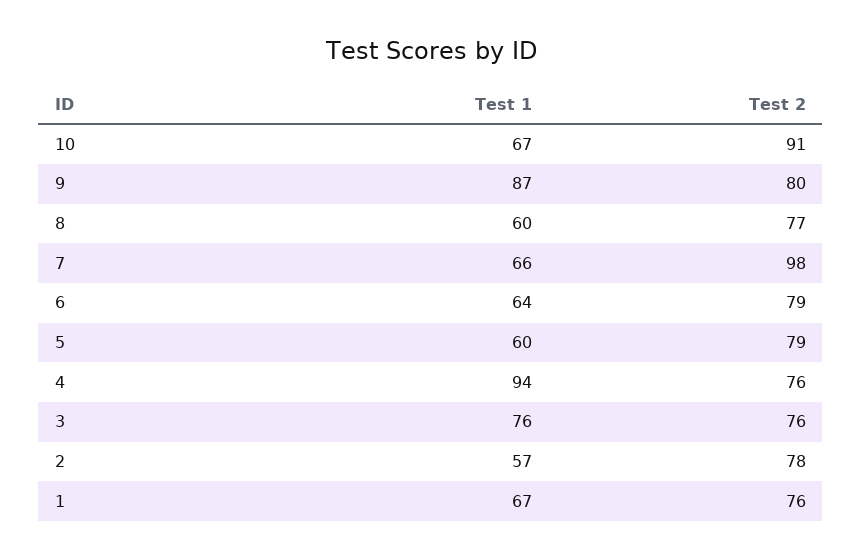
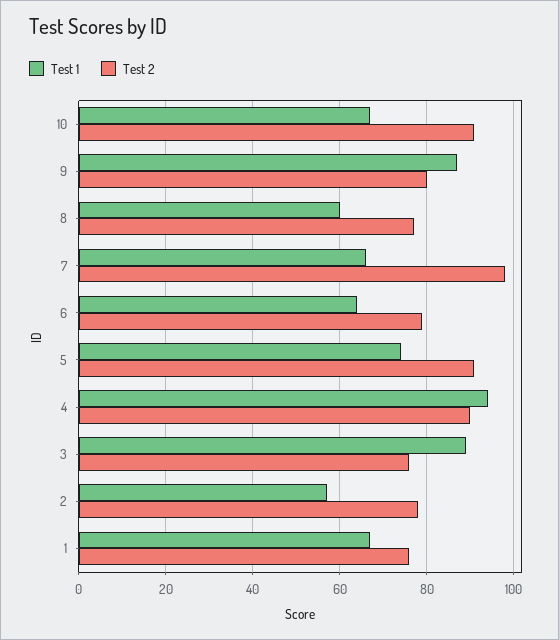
  {
    "Test 1": {
      "10": 67,
      "9": 87,
      "8": 60,
      "7": 66,
      "6": 64,
-     "5": 60,
+     "5": 75,
      "4": 94,
-     "3": 76,
+     "3": 90,
      "2": 57,
      "1": 67
    },
    "Test 2": {
      "10": 91,
      "9": 80,
      "8": 77,
      "7": 98,
      "6": 79,
-     "5": 79,
+     "5": 90,
-     "4": 76,
+     "4": 90,
      "3": 76,
      "2": 78,
      "1": 76
    }
  }

